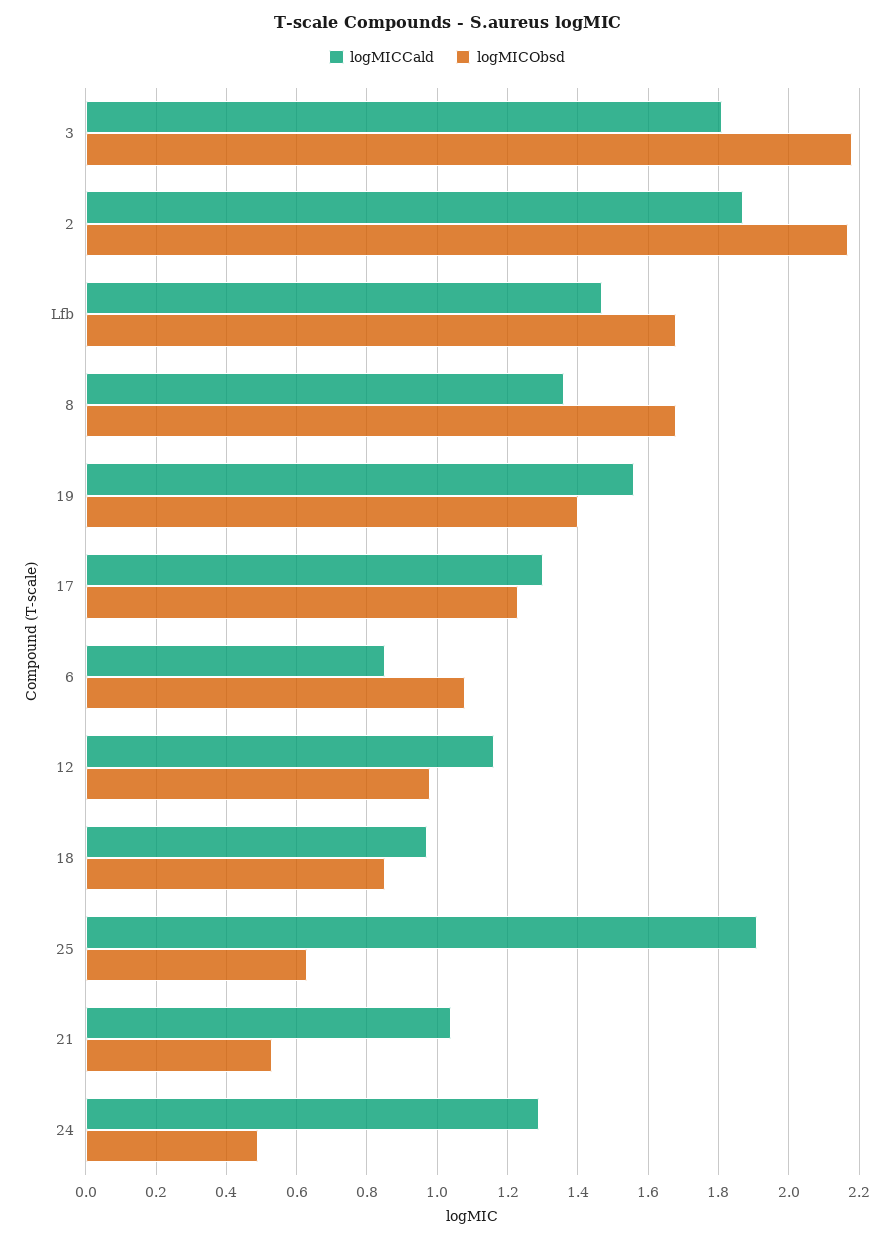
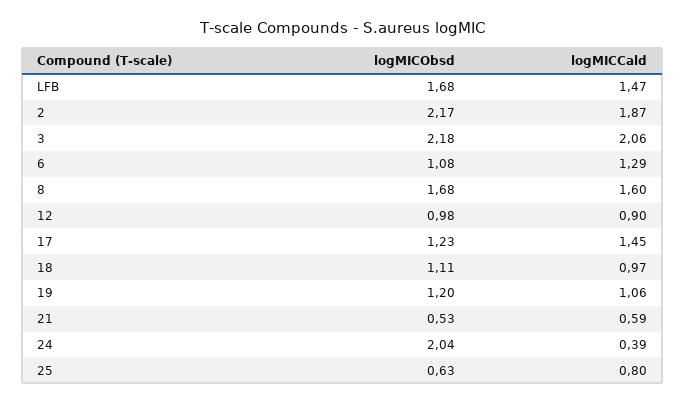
  {
    "logMICCald": {
-     "3": 1.8,
+     "3": 2.06,
      "2": 1.87,
      "Lfb": 1.47,
-     "8": 1.35,
+     "8": 1.6,
-     "19": 1.55,
+     "19": 1.06,
-     "17": 1.3,
+     "17": 1.45,
-     "6": 0.85,
+     "6": 1.29,
-     "12": 1.15,
+     "12": 0.9,
      "18": 0.97,
-     "25": 1.9,
+     "25": 0.8,
-     "21": 1.05,
+     "21": 0.59,
-     "24": 1.3
+     "24": 0.39
    },
    "logMICObsd": {
      "3": 2.18,
      "2": 2.17,
      "Lfb": 1.68,
      "8": 1.68,
-     "19": 1.4,
+     "19": 1.2,
      "17": 1.23,
      "6": 1.08,
      "12": 0.98,
-     "18": 0.85,
+     "18": 1.11,
      "25": 0.63,
      "21": 0.53,
-     "24": 0.5
+     "24": 2.04
    }
  }

